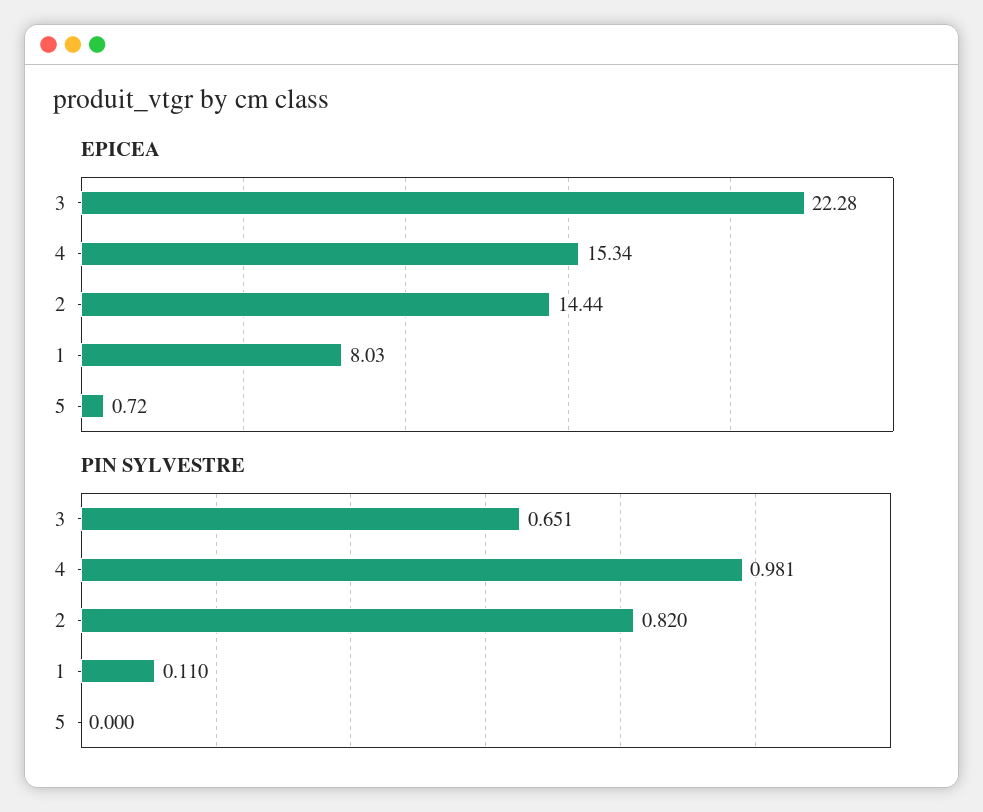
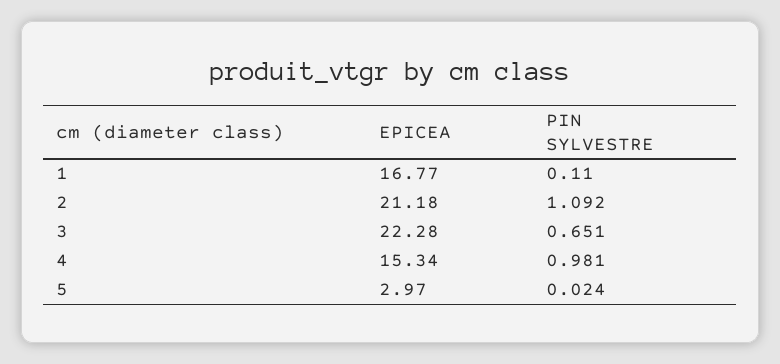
  {
    "EPICEA": {
      "3": 22.28,
      "4": 15.34,
-     "2": 14.44,
+     "2": 21.18,
-     "1": 8.03,
+     "1": 16.77,
-     "5": 0.72
+     "5": 2.97
    },
    "PIN SYLVESTRE": {
      "3": 0.651,
      "4": 0.981,
-     "2": 0.82,
+     "2": 1.092,
      "1": 0.11,
-     "5": 0
+     "5": 0.024
    }
  }

